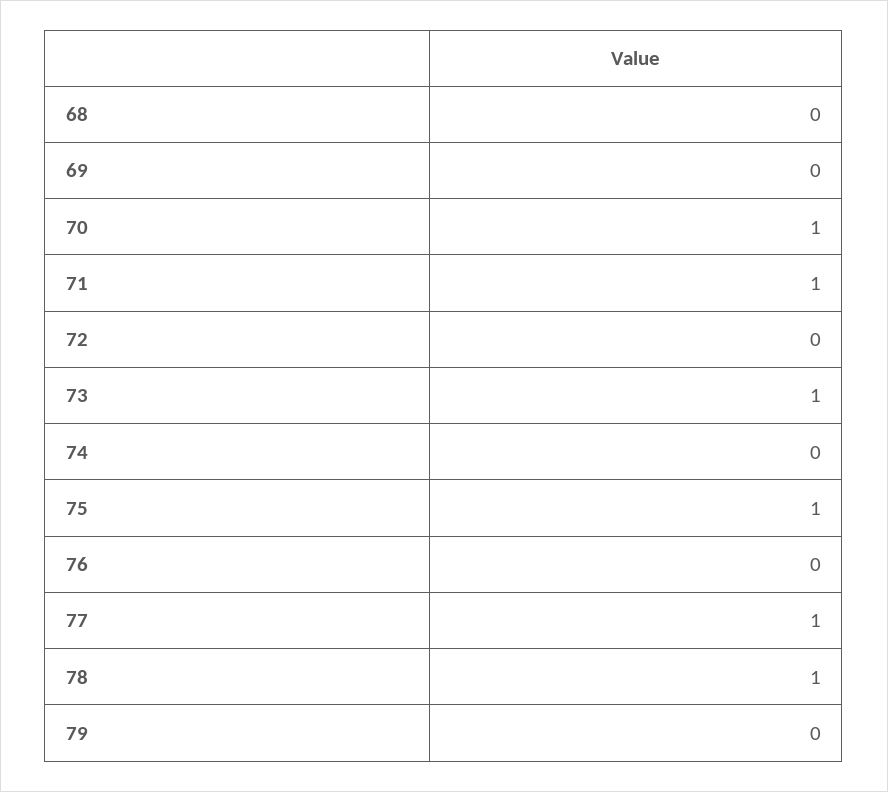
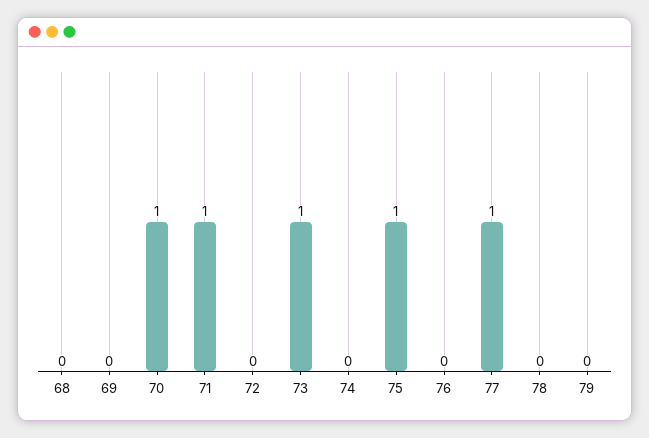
  {
    "68": 0,
    "69": 0,
    "70": 1,
    "71": 1,
    "72": 0,
    "73": 1,
    "74": 0,
    "75": 1,
    "76": 0,
    "77": 1,
-   "78": 1,
+   "78": 0,
    "79": 0
  }

